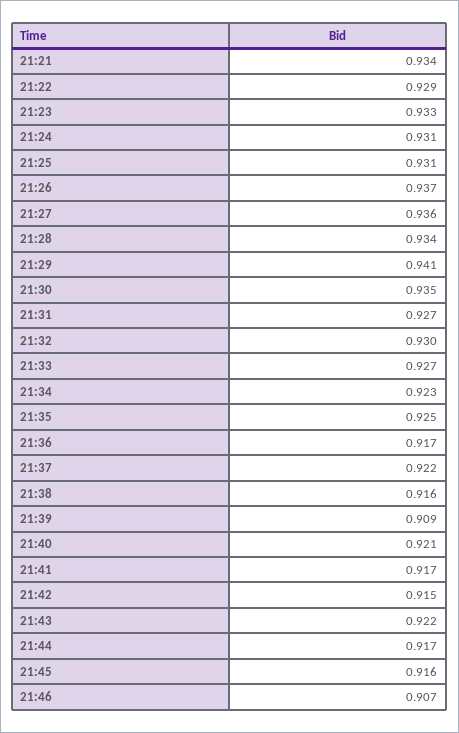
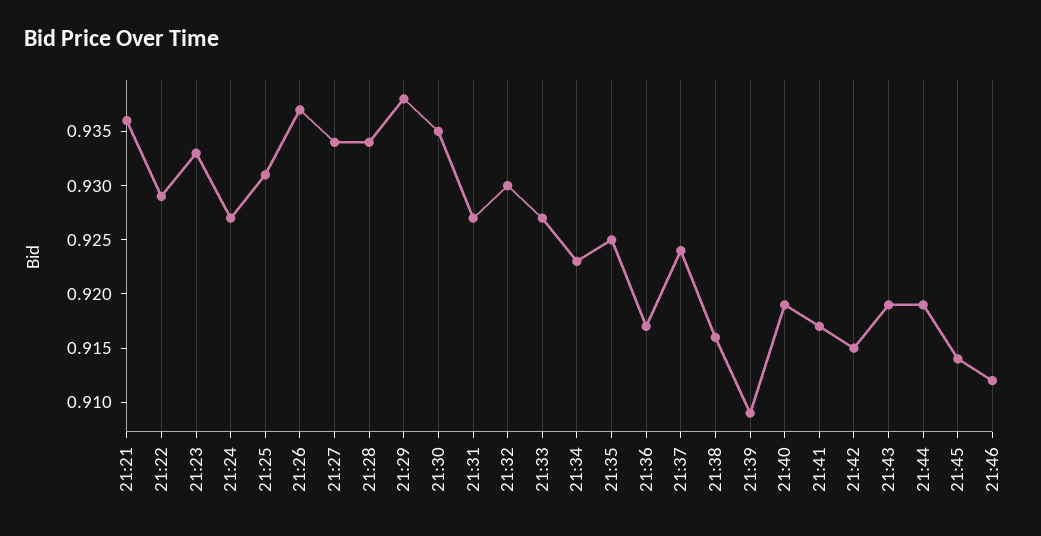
  {
-   "21:21": 0.934,
+   "21:21": 0.936,
    "21:22": 0.929,
    "21:23": 0.933,
-   "21:24": 0.931,
+   "21:24": 0.927,
    "21:25": 0.931,
    "21:26": 0.937,
-   "21:27": 0.936,
+   "21:27": 0.934,
    "21:28": 0.934,
-   "21:29": 0.941,
+   "21:29": 0.938,
    "21:30": 0.935,
    "21:31": 0.927,
    "21:32": 0.93,
    "21:33": 0.927,
    "21:34": 0.923,
    "21:35": 0.925,
    "21:36": 0.917,
-   "21:37": 0.922,
+   "21:37": 0.924,
    "21:38": 0.916,
    "21:39": 0.909,
-   "21:40": 0.921,
+   "21:40": 0.919,
    "21:41": 0.917,
    "21:42": 0.915,
-   "21:43": 0.922,
+   "21:43": 0.919,
-   "21:44": 0.917,
+   "21:44": 0.919,
-   "21:45": 0.916,
+   "21:45": 0.914,
-   "21:46": 0.907
+   "21:46": 0.912
  }

